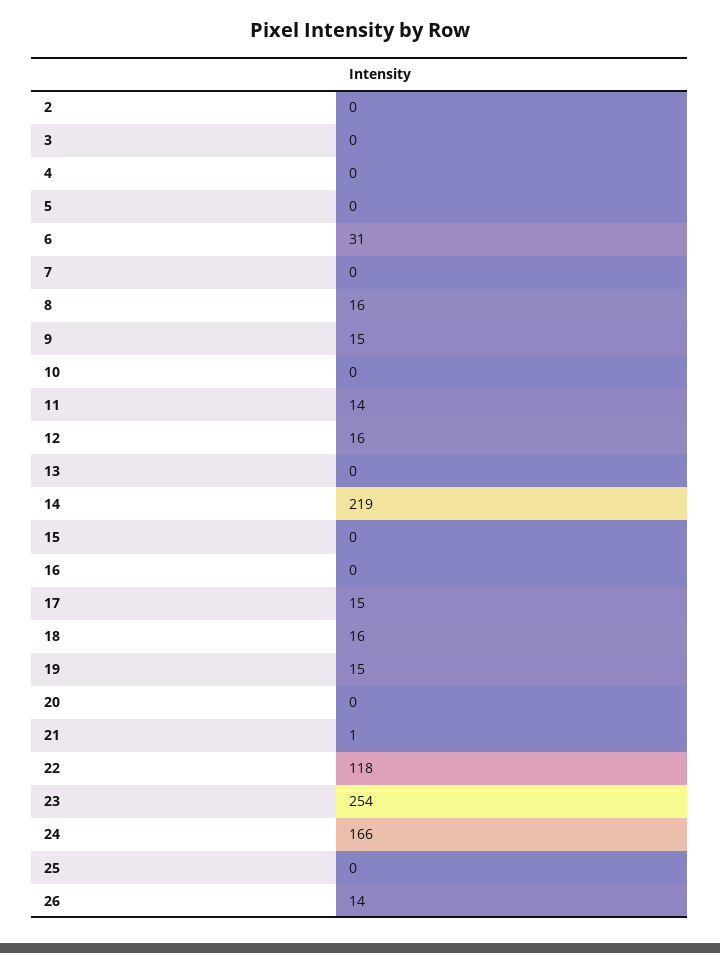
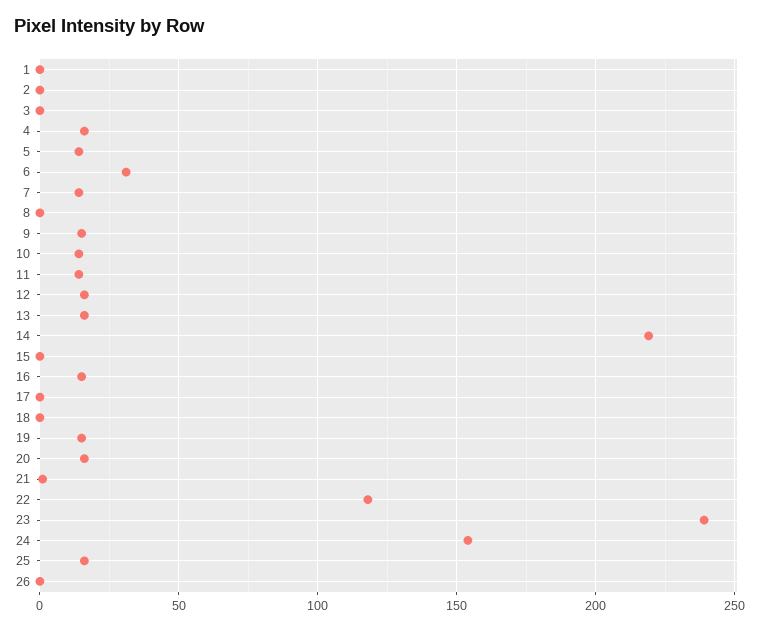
  {
    "2": 0,
    "3": 0,
-   "4": 0,
+   "4": 15,
-   "5": 0,
+   "5": 15,
    "6": 31,
-   "7": 0,
+   "7": 15,
-   "8": 16,
+   "8": 0,
    "9": 15,
-   "10": 0,
+   "10": 15,
    "11": 14,
    "12": 16,
-   "13": 0,
+   "13": 15,
    "14": 219,
    "15": 0,
-   "16": 0,
+   "16": 15,
-   "17": 15,
+   "17": 0,
-   "18": 16,
+   "18": 0,
    "19": 15,
-   "20": 0,
+   "20": 15,
    "21": 1,
    "22": 118,
-   "23": 254,
+   "23": 240,
-   "24": 166,
+   "24": 155,
-   "25": 0,
+   "25": 15,
-   "26": 14
+   "26": 0,
+   "1": 0
  }

